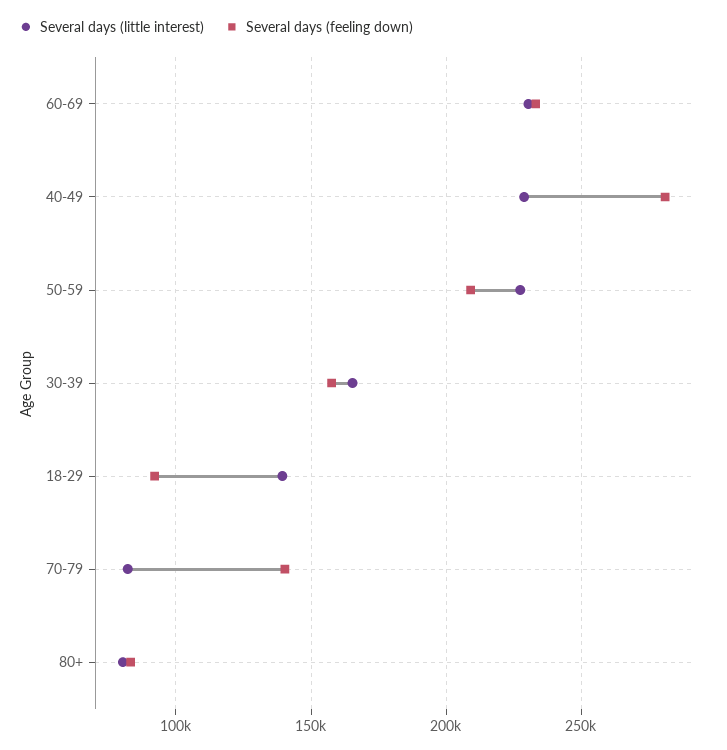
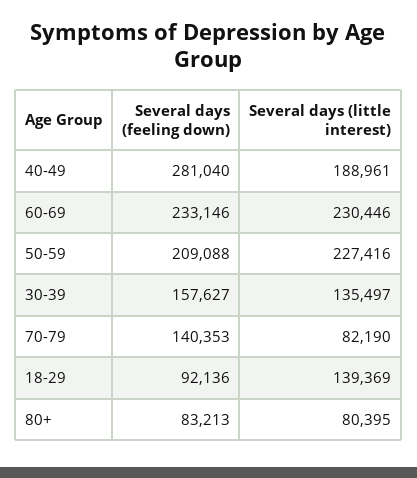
  {
    "Several days (little interest)": {
      "60-69": 230446,
-     "40-49": 230000,
+     "40-49": 188961,
      "50-59": 227416,
-     "30-39": 165000,
+     "30-39": 135497,
      "18-29": 139369,
      "70-79": 82190,
      "80+": 80395
    },
    "Several days (feeling down)": {
      "60-69": 233146,
      "40-49": 281040,
      "50-59": 209088,
      "30-39": 157627,
      "18-29": 92136,
      "70-79": 140353,
      "80+": 83213
    }
  }

